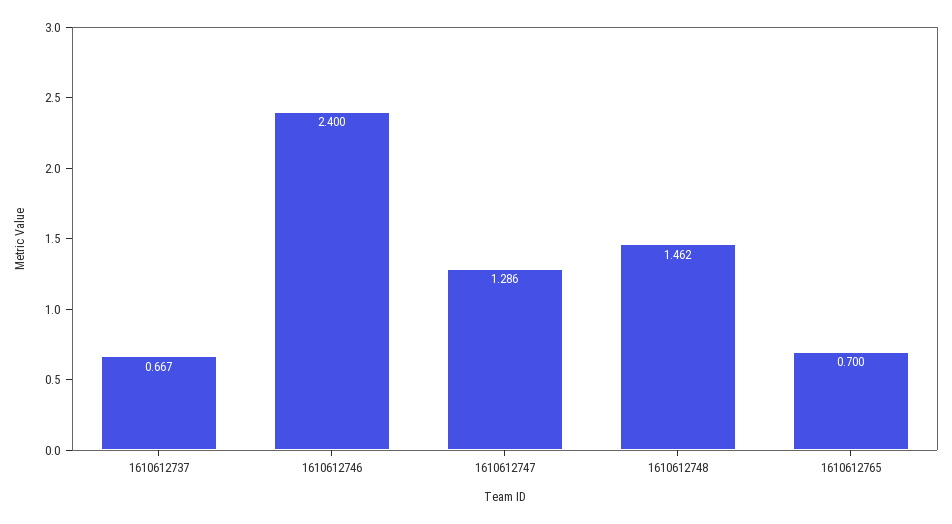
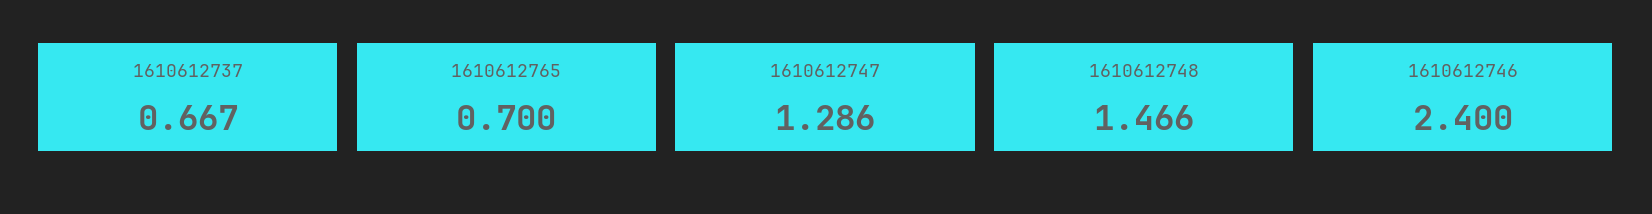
  {
    "1610612737": 0.667,
    "1610612746": 2.4,
    "1610612747": 1.286,
-   "1610612748": 1.462,
+   "1610612748": 1.466,
    "1610612765": 0.7
  }

